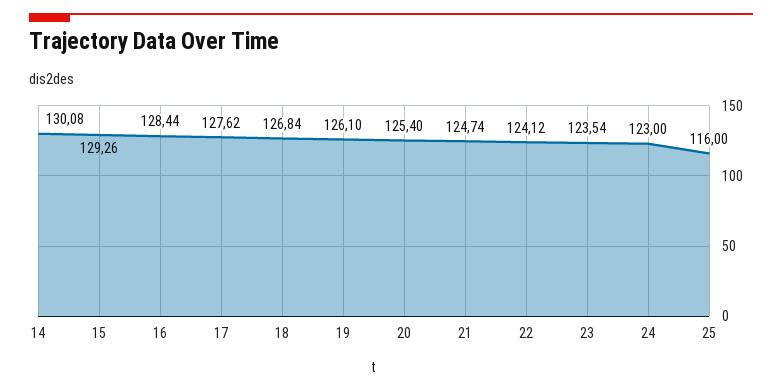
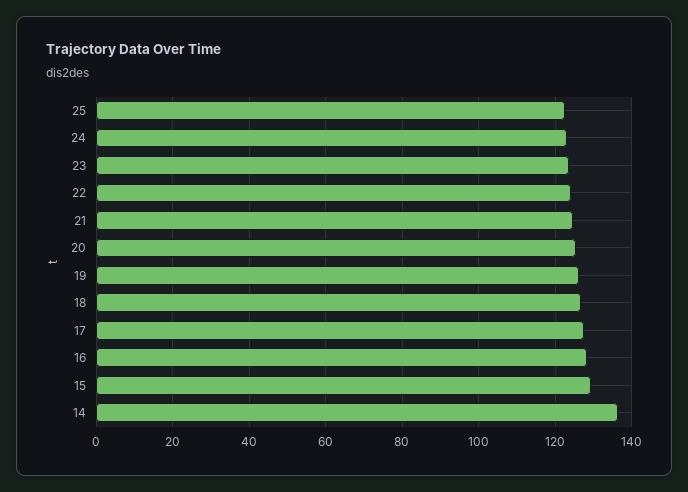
  {
-   "14": 130.08,
+   "14": 136,
    "15": 129.26,
    "16": 128.44,
    "17": 127.62,
    "18": 126.84,
    "19": 126.1,
    "20": 125.4,
    "21": 124.74,
    "22": 124.12,
    "23": 123.54,
    "24": 123,
-   "25": 116
+   "25": 122
  }

